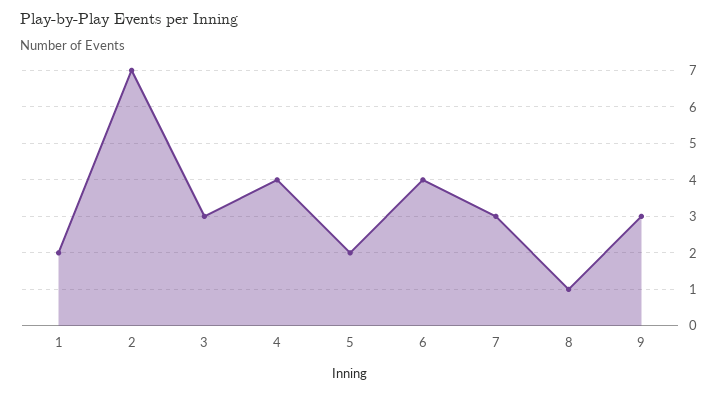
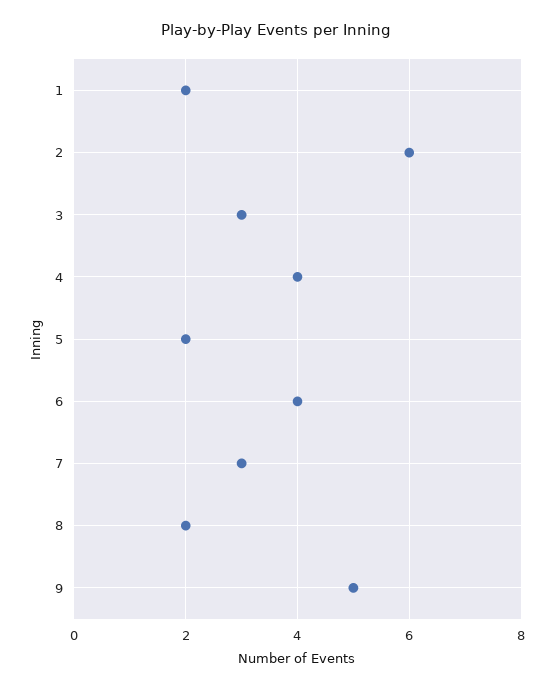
  {
    "1": 2,
-   "2": 7,
+   "2": 6,
    "3": 3,
    "4": 4,
    "5": 2,
    "6": 4,
    "7": 3,
-   "8": 1,
+   "8": 2,
-   "9": 3
+   "9": 5
  }

